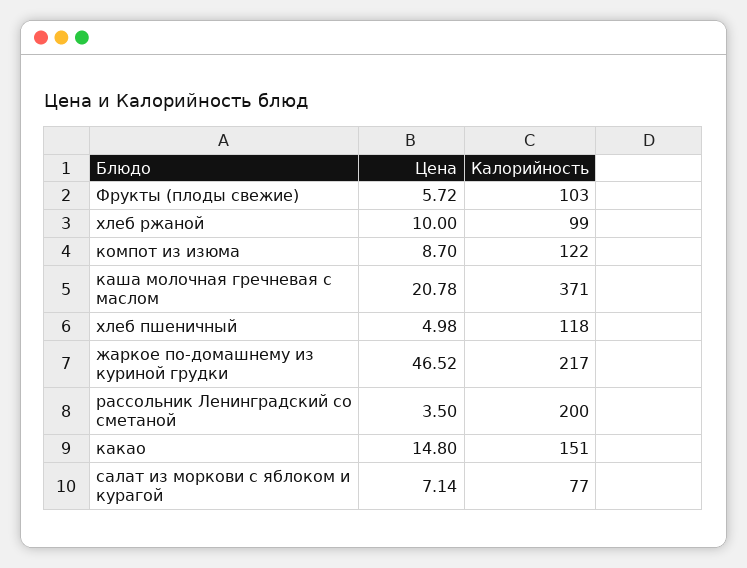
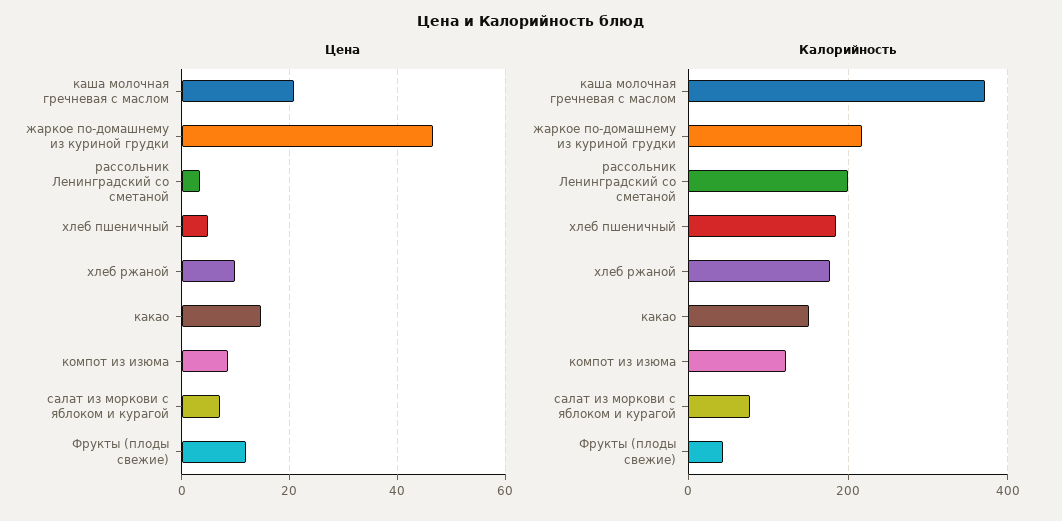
  {
    "Цена": {
-     "Фрукты (плоды свежие)": 5.72,
+     "Фрукты (плоды свежие)": 12,
      "хлеб ржаной": 10,
      "компот из изюма": 8.7,
      "каша молочная гречневая с маслом": 20.78,
      "хлеб пшеничный": 4.98,
      "жаркое по-домашнему из куриной грудки": 46.52,
      "рассольник Ленинградский со сметаной": 3.5,
      "какао": 14.8,
      "салат из моркови с яблоком и курагой": 7.14
    },
    "Калорийность": {
-     "Фрукты (плоды свежие)": 103,
+     "Фрукты (плоды свежие)": 40,
-     "хлеб ржаной": 99,
+     "хлеб ржаной": 180,
      "компот из изюма": 122,
      "каша молочная гречневая с маслом": 371,
-     "хлеб пшеничный": 118,
+     "хлеб пшеничный": 180,
      "жаркое по-домашнему из куриной грудки": 217,
      "рассольник Ленинградский со сметаной": 200,
      "какао": 151,
      "салат из моркови с яблоком и курагой": 77
    }
  }

